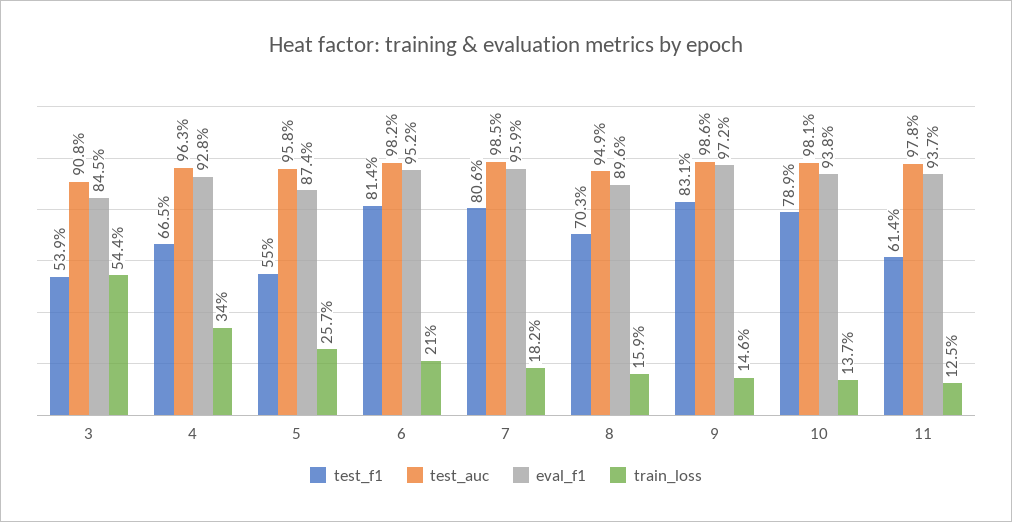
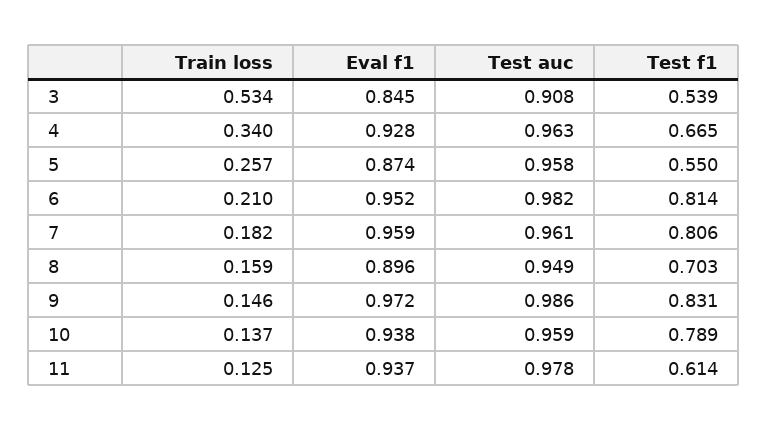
  {
    "test_f1": {
      "3": 0.539,
      "4": 0.665,
      "5": 0.55,
      "6": 0.814,
      "7": 0.806,
      "8": 0.703,
      "9": 0.831,
      "10": 0.789,
      "11": 0.614
    },
    "test_auc": {
      "3": 0.908,
      "4": 0.963,
      "5": 0.958,
      "6": 0.982,
-     "7": 0.985,
+     "7": 0.961,
      "8": 0.949,
      "9": 0.986,
-     "10": 0.981,
+     "10": 0.959,
      "11": 0.978
    },
    "eval_f1": {
      "3": 0.845,
      "4": 0.928,
      "5": 0.874,
      "6": 0.952,
      "7": 0.959,
      "8": 0.896,
      "9": 0.972,
      "10": 0.938,
      "11": 0.937
    },
    "train_loss": {
-     "3": 0.544,
+     "3": 0.534,
      "4": 0.34,
      "5": 0.257,
      "6": 0.21,
      "7": 0.182,
      "8": 0.159,
      "9": 0.146,
      "10": 0.137,
      "11": 0.125
    }
  }

